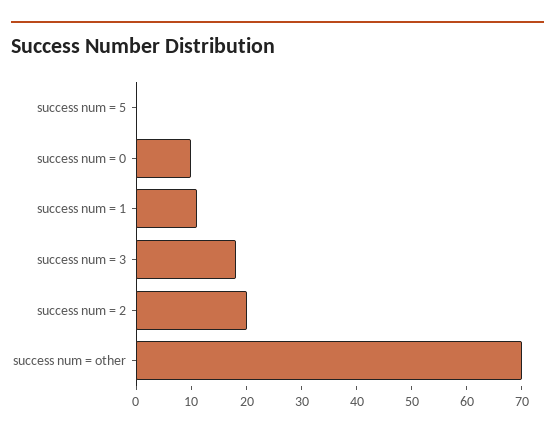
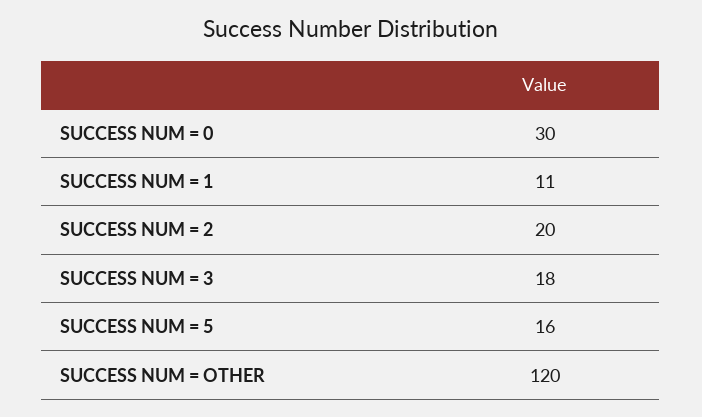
  {
-   "success num = 5": 0,
+   "success num = 5": 16,
-   "success num = 0": 10,
+   "success num = 0": 30,
    "success num = 1": 11,
    "success num = 3": 18,
    "success num = 2": 20,
-   "success num = other": 70
+   "success num = other": 120
  }

